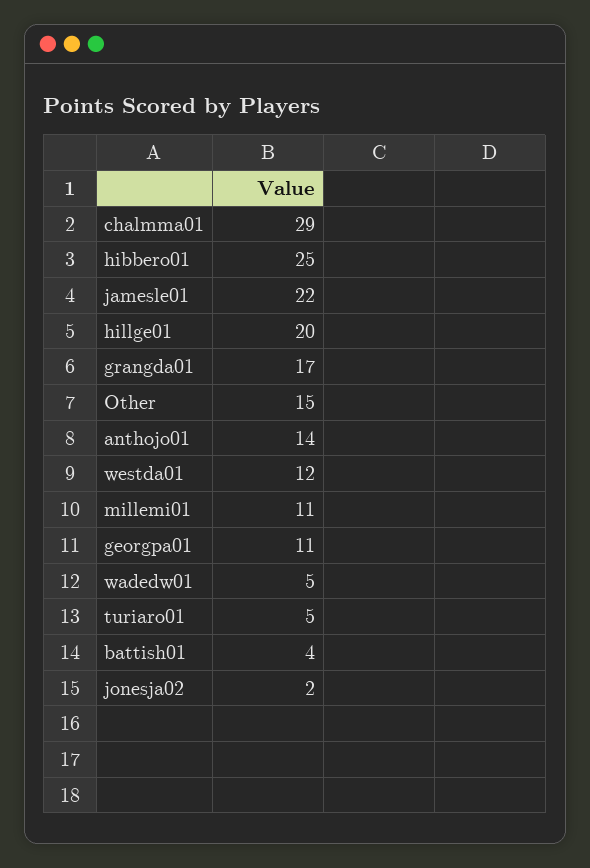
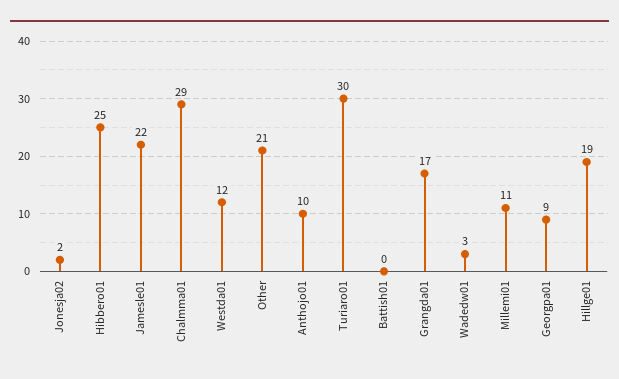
  {
    "chalmma01": 29,
    "hibbero01": 25,
    "jamesle01": 22,
-   "hillge01": 20,
+   "hillge01": 19,
    "grangda01": 17,
-   "Other": 15,
+   "Other": 21,
-   "anthojo01": 14,
+   "anthojo01": 10,
    "westda01": 12,
    "millemi01": 11,
-   "georgpa01": 11,
+   "georgpa01": 9,
-   "wadedw01": 5,
+   "wadedw01": 3,
-   "turiaro01": 5,
+   "turiaro01": 30,
-   "battish01": 4,
+   "battish01": 0,
    "jonesja02": 2
  }

